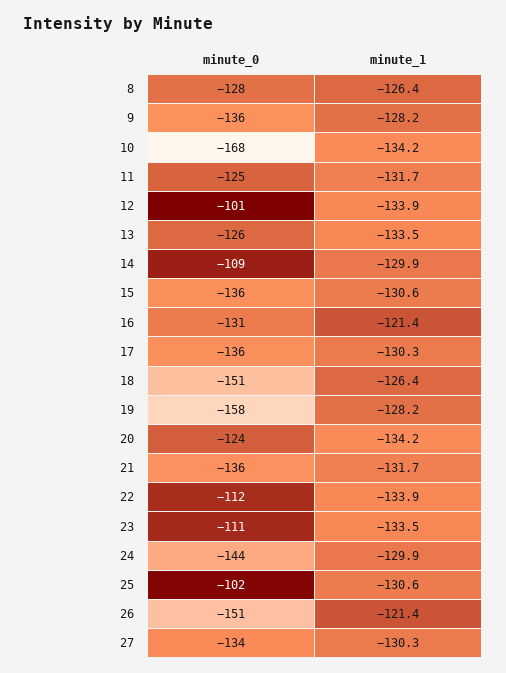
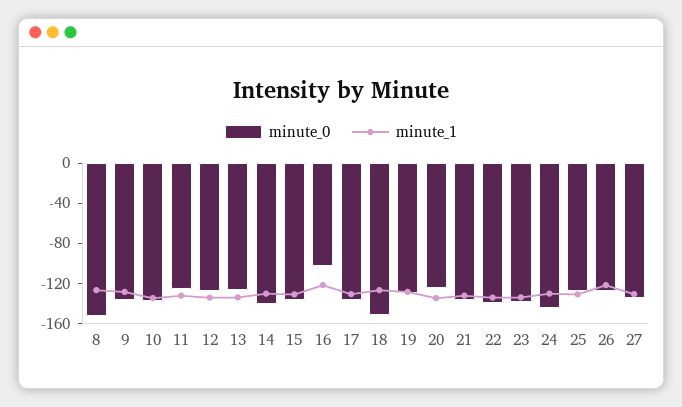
  {
    "minute_0": {
-     "8": -128,
+     "8": -150,
      "9": -136,
-     "10": -168,
+     "10": -140,
      "11": -125,
-     "12": -101,
+     "12": -130,
      "13": -126,
-     "14": -109,
+     "14": -140,
      "15": -136,
-     "16": -131,
+     "16": -100,
      "17": -136,
      "18": -151,
-     "19": -158,
+     "19": -130,
      "20": -124,
      "21": -136,
-     "22": -112,
+     "22": -140,
-     "23": -111,
+     "23": -140,
      "24": -144,
-     "25": -102,
+     "25": -130,
-     "26": -151,
+     "26": -130,
      "27": -134
    },
    "minute_1": {
      "8": -126.4,
      "9": -128.2,
      "10": -134.2,
      "11": -131.7,
      "12": -133.9,
      "13": -133.5,
      "14": -129.9,
      "15": -130.6,
      "16": -121.4,
      "17": -130.3,
      "18": -126.4,
      "19": -128.2,
      "20": -134.2,
      "21": -131.7,
      "22": -133.9,
      "23": -133.5,
      "24": -129.9,
      "25": -130.6,
      "26": -121.4,
      "27": -130.3
    }
  }

